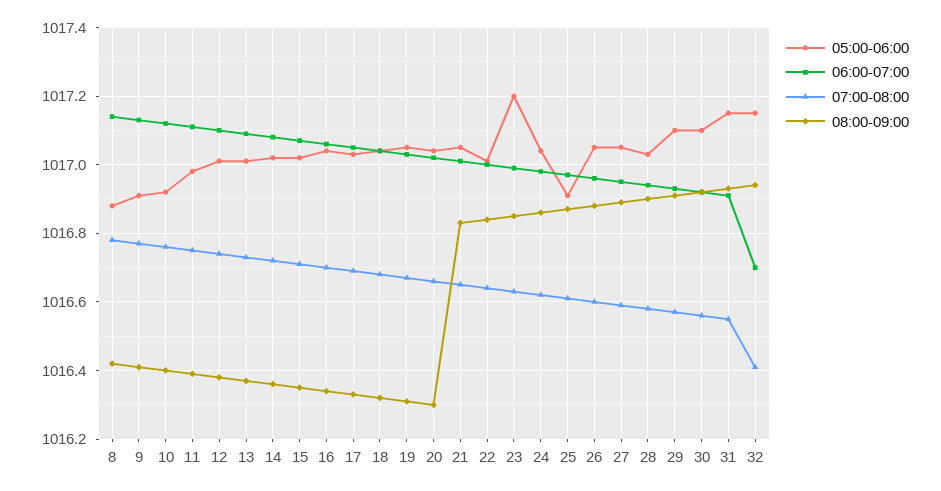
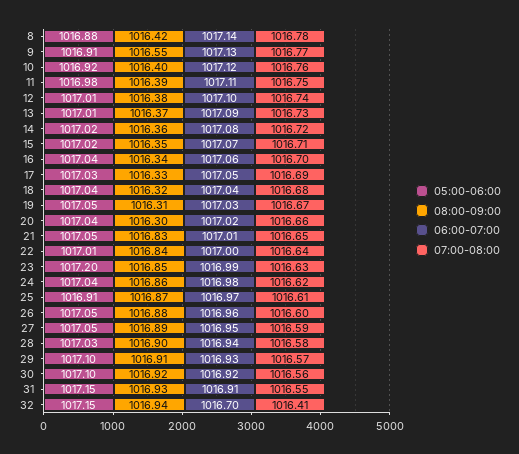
  {
    "05:00-06:00": {
      "8": 1016.88,
      "9": 1016.91,
      "10": 1016.92,
      "11": 1016.98,
      "12": 1017.01,
      "13": 1017.01,
      "14": 1017.02,
      "15": 1017.02,
      "16": 1017.04,
      "17": 1017.03,
      "18": 1017.04,
      "19": 1017.05,
      "20": 1017.04,
      "21": 1017.05,
      "22": 1017.01,
      "23": 1017.2,
      "24": 1017.04,
      "25": 1016.91,
      "26": 1017.05,
      "27": 1017.05,
      "28": 1017.03,
      "29": 1017.1,
      "30": 1017.1,
      "31": 1017.15,
      "32": 1017.15
    },
    "06:00-07:00": {
      "8": 1017.14,
      "9": 1017.13,
      "10": 1017.12,
      "11": 1017.11,
      "12": 1017.1,
      "13": 1017.09,
      "14": 1017.08,
      "15": 1017.07,
      "16": 1017.06,
      "17": 1017.05,
      "18": 1017.04,
      "19": 1017.03,
      "20": 1017.02,
      "21": 1017.01,
      "22": 1017,
      "23": 1016.99,
      "24": 1016.98,
      "25": 1016.97,
      "26": 1016.96,
      "27": 1016.95,
      "28": 1016.94,
      "29": 1016.93,
      "30": 1016.92,
      "31": 1016.91,
      "32": 1016.7
    },
    "07:00-08:00": {
      "8": 1016.78,
      "9": 1016.77,
      "10": 1016.76,
      "11": 1016.75,
      "12": 1016.74,
      "13": 1016.73,
      "14": 1016.72,
      "15": 1016.71,
      "16": 1016.7,
      "17": 1016.69,
      "18": 1016.68,
      "19": 1016.67,
      "20": 1016.66,
      "21": 1016.65,
      "22": 1016.64,
      "23": 1016.63,
      "24": 1016.62,
      "25": 1016.61,
      "26": 1016.6,
      "27": 1016.59,
      "28": 1016.58,
      "29": 1016.57,
      "30": 1016.56,
      "31": 1016.55,
      "32": 1016.41
    },
    "08:00-09:00": {
      "8": 1016.42,
-     "9": 1016.4,
+     "9": 1016.55,
      "10": 1016.4,
      "11": 1016.39,
      "12": 1016.38,
      "13": 1016.37,
      "14": 1016.36,
      "15": 1016.35,
      "16": 1016.34,
      "17": 1016.33,
      "18": 1016.32,
      "19": 1016.31,
      "20": 1016.3,
      "21": 1016.83,
      "22": 1016.84,
      "23": 1016.85,
      "24": 1016.86,
      "25": 1016.87,
      "26": 1016.88,
      "27": 1016.89,
      "28": 1016.9,
      "29": 1016.91,
      "30": 1016.92,
      "31": 1016.93,
      "32": 1016.94
    }
  }

